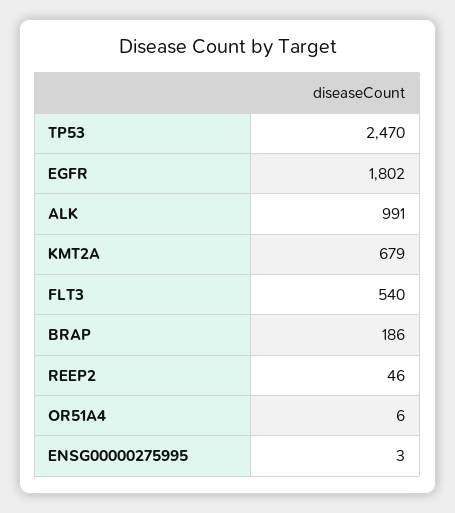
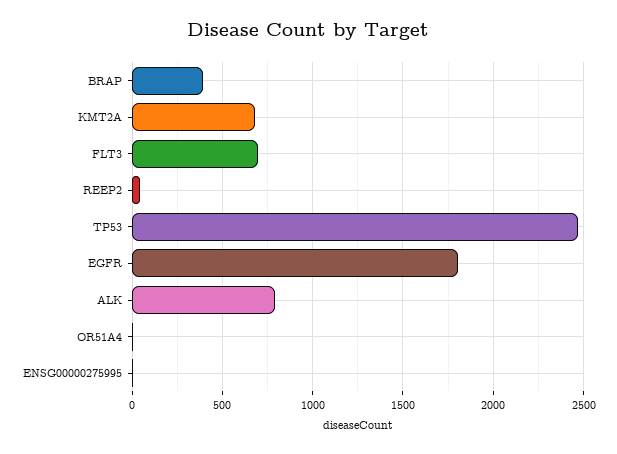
  {
    "TP53": 2470,
    "EGFR": 1802,
-   "ALK": 991,
+   "ALK": 800,
    "KMT2A": 679,
-   "FLT3": 540,
+   "FLT3": 700,
-   "BRAP": 186,
+   "BRAP": 400,
    "REEP2": 46,
    "OR51A4": 6,
    "ENSG00000275995": 3
  }

